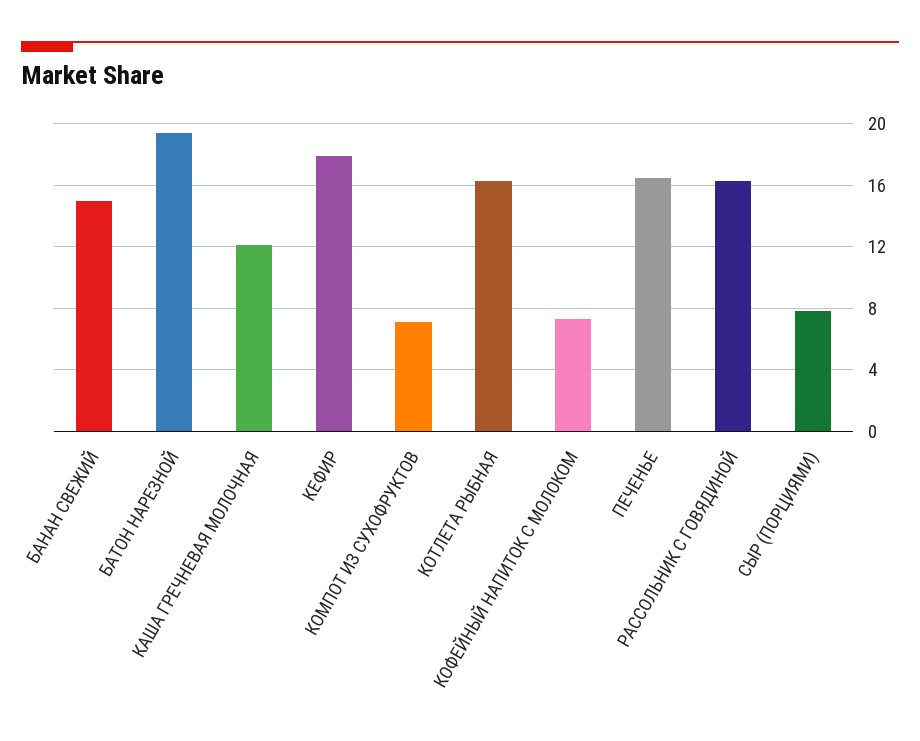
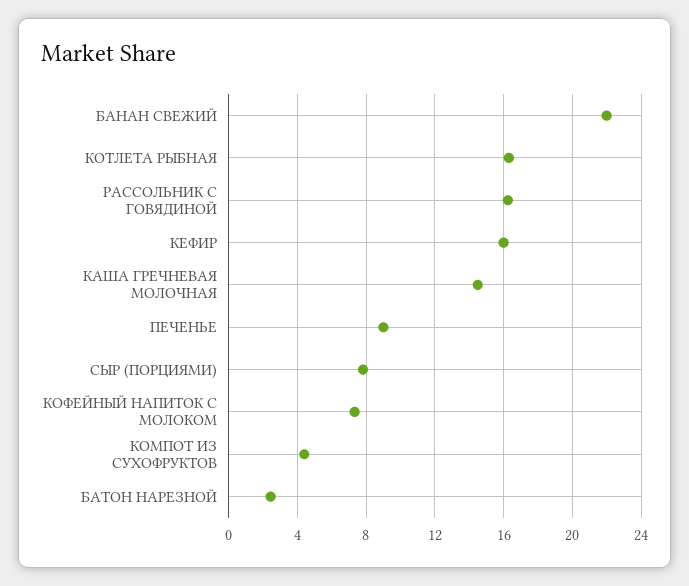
  {
-   "БАНАН СВЕЖИЙ": 15,
+   "БАНАН СВЕЖИЙ": 22,
-   "БАТОН НАРЕЗНОЙ": 19.5,
+   "БАТОН НАРЕЗНОЙ": 2.5,
-   "КАША ГРЕЧНЕВАЯ МОЛОЧНАЯ": 12,
+   "КАША ГРЕЧНЕВАЯ МОЛОЧНАЯ": 14.5,
-   "КЕФИР": 18,
+   "КЕФИР": 16,
-   "КОМПОТ ИЗ СУХОФРУКТОВ": 7,
+   "КОМПОТ ИЗ СУХОФРУКТОВ": 4.5,
    "КОТЛЕТА РЫБНАЯ": 16.5,
    "КОФЕЙНЫЙ НАПИТОК С МОЛОКОМ": 7.5,
-   "ПЕЧЕНЬЕ": 16.5,
+   "ПЕЧЕНЬЕ": 9,
    "РАССОЛЬНИК С ГОВЯДИНОЙ": 16.5,
    "СЫР (ПОРЦИЯМИ)": 8
  }

